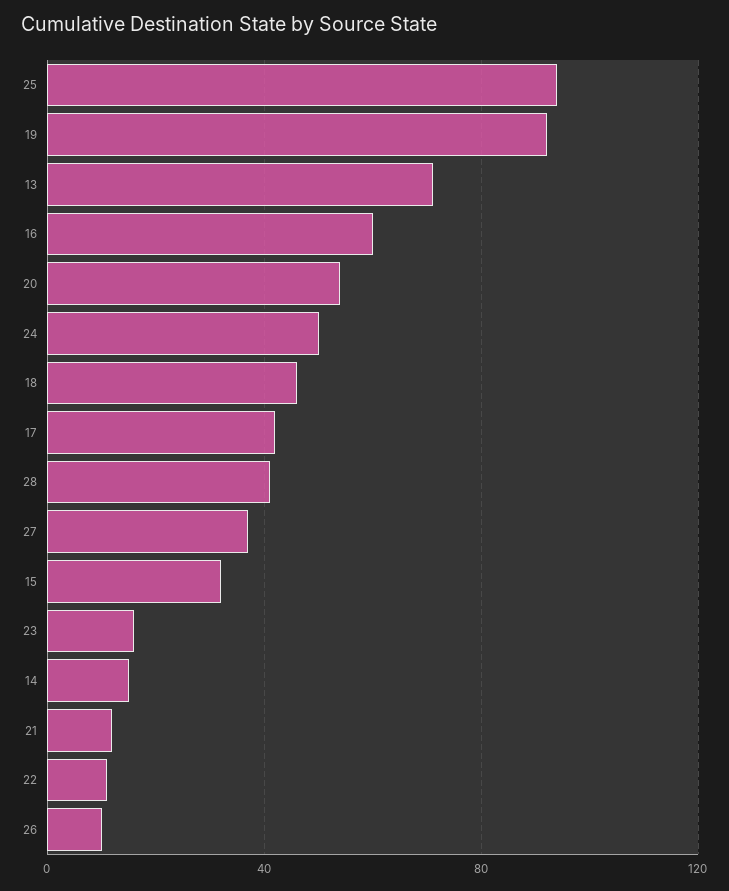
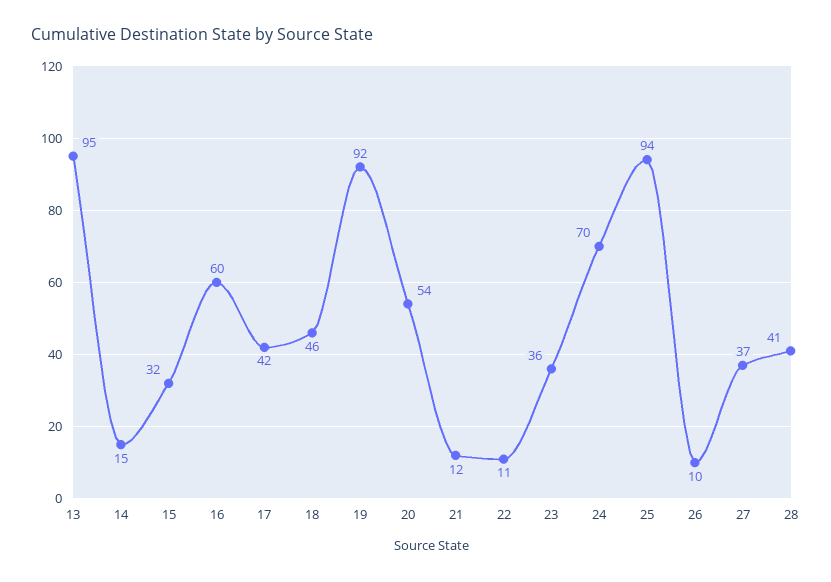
  {
    "25": 94,
    "19": 92,
-   "13": 70,
+   "13": 95,
    "16": 60,
    "20": 54,
-   "24": 50,
+   "24": 70,
    "18": 46,
    "17": 42,
    "28": 41,
    "27": 37,
    "15": 32,
-   "23": 15,
+   "23": 36,
    "14": 15,
    "21": 12,
    "22": 11,
    "26": 10
  }

